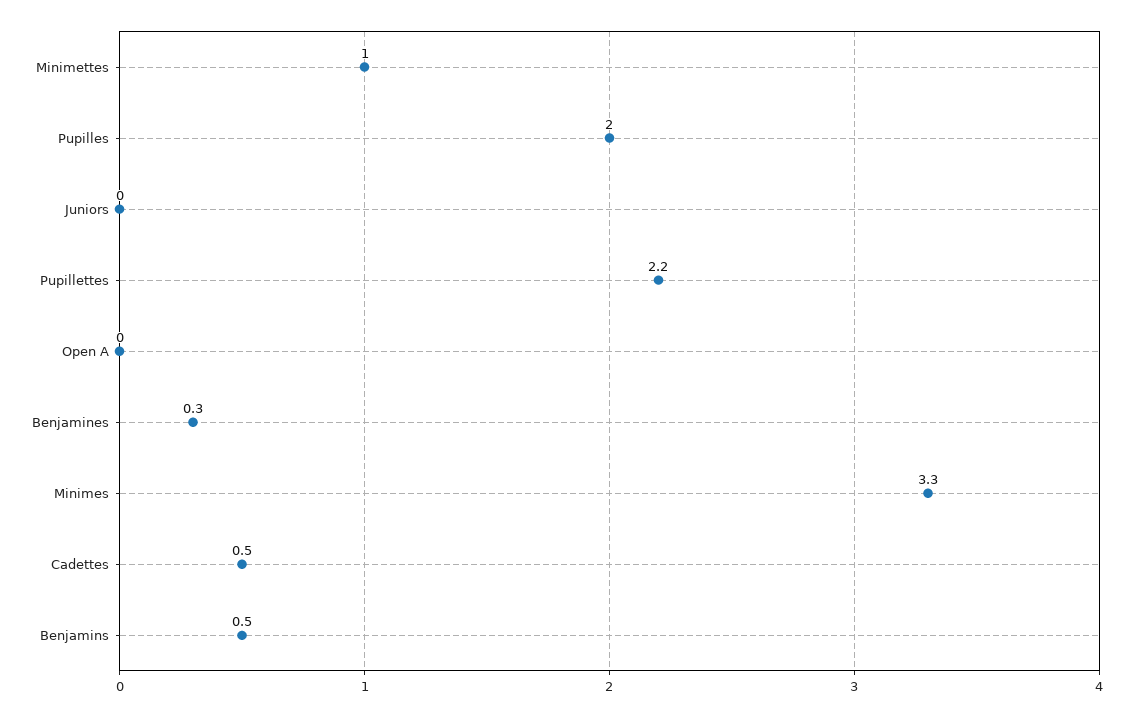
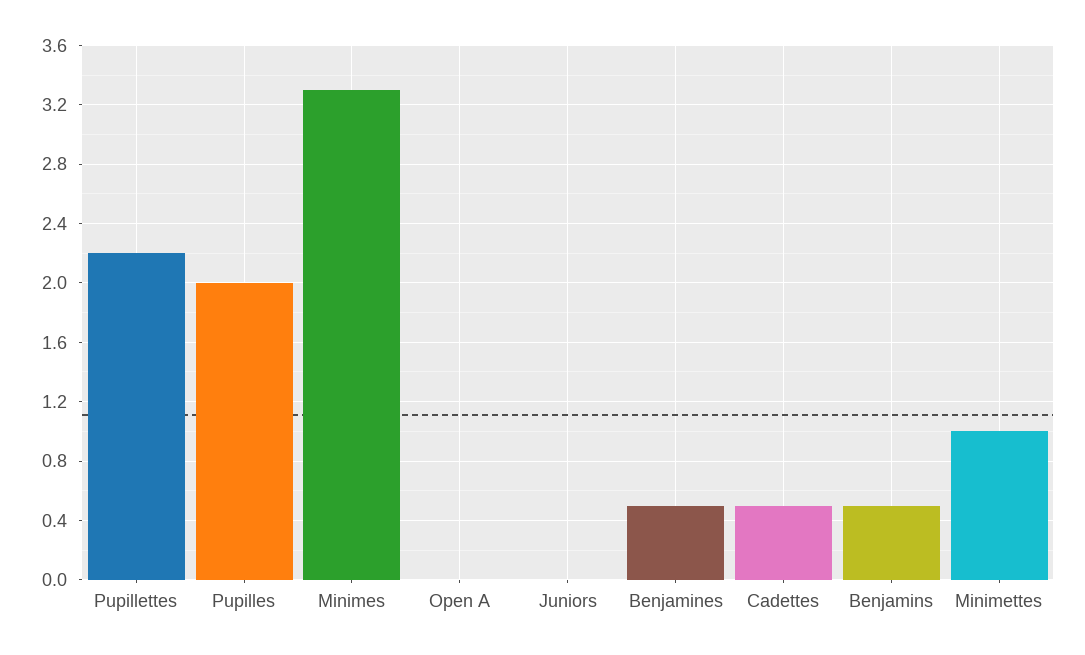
  {
    "Minimettes": 1,
    "Pupilles": 2,
    "Juniors": 0,
    "Pupillettes": 2.2,
    "Open A": 0,
-   "Benjamines": 0.3,
+   "Benjamines": 0.5,
    "Minimes": 3.3,
    "Cadettes": 0.5,
    "Benjamins": 0.5
  }

